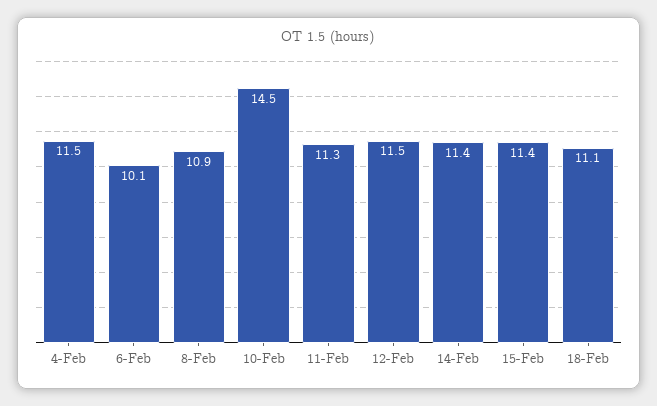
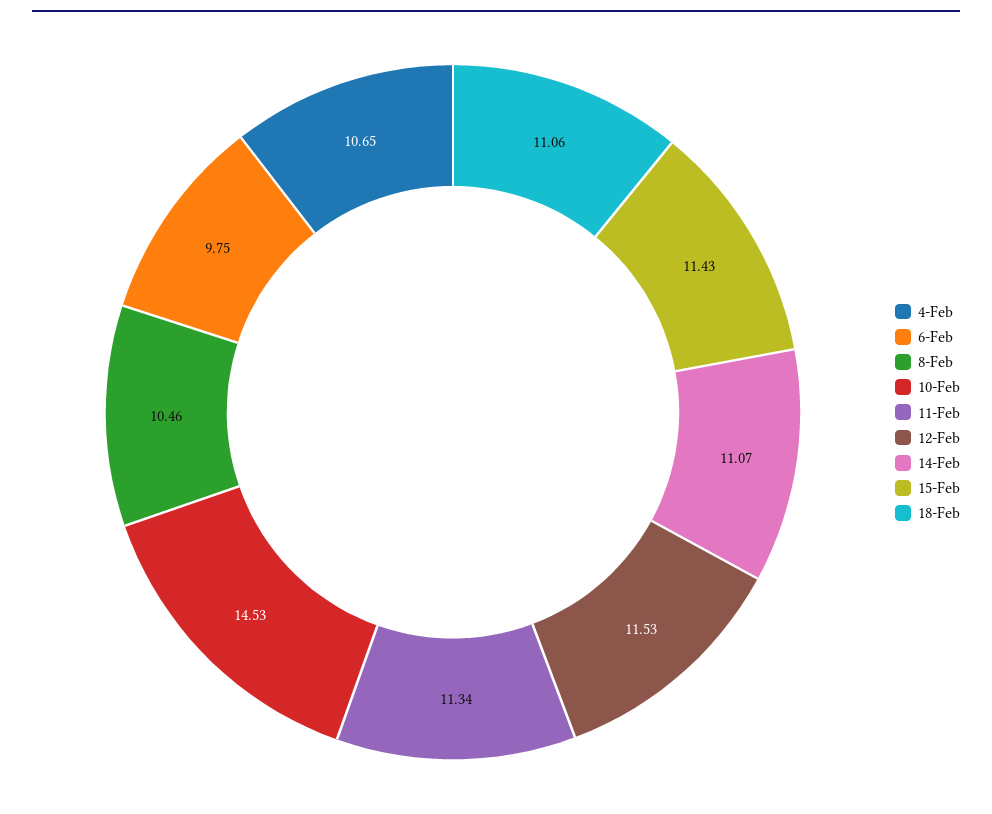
  {
-   "4-Feb": 11.5,
+   "4-Feb": 10.65,
-   "6-Feb": 10.1,
+   "6-Feb": 9.75,
-   "8-Feb": 10.9,
+   "8-Feb": 10.46,
    "10-Feb": 14.53,
    "11-Feb": 11.34,
    "12-Feb": 11.53,
-   "14-Feb": 11.4,
+   "14-Feb": 11.07,
    "15-Feb": 11.43,
    "18-Feb": 11.06
  }

